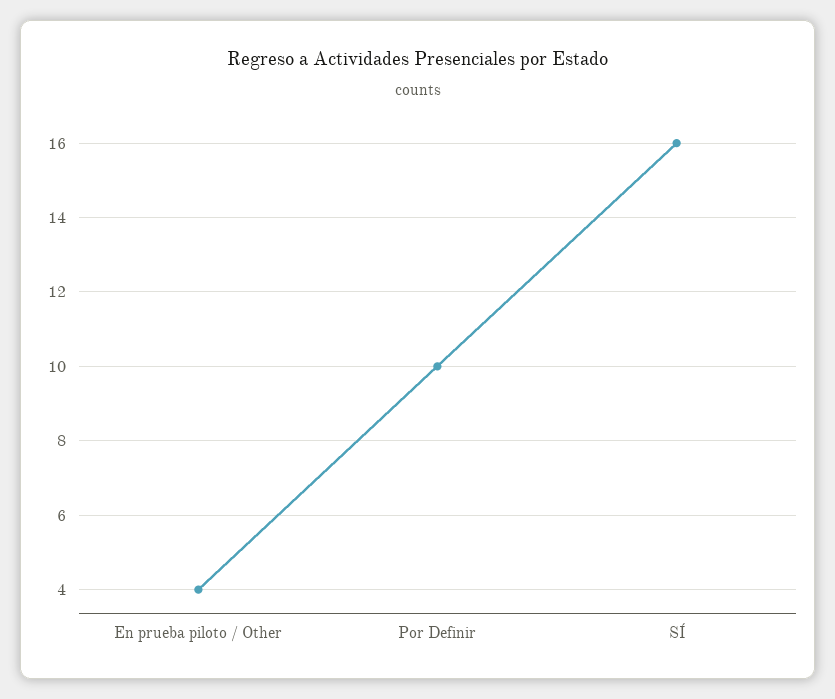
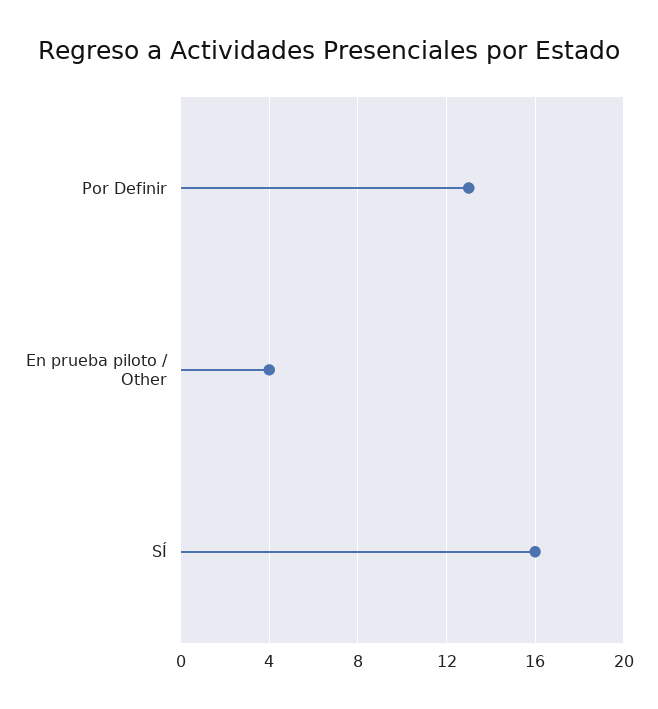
  {
    "En prueba piloto / Other": 4,
-   "Por Definir": 10,
+   "Por Definir": 13,
    "SÍ": 16
  }

